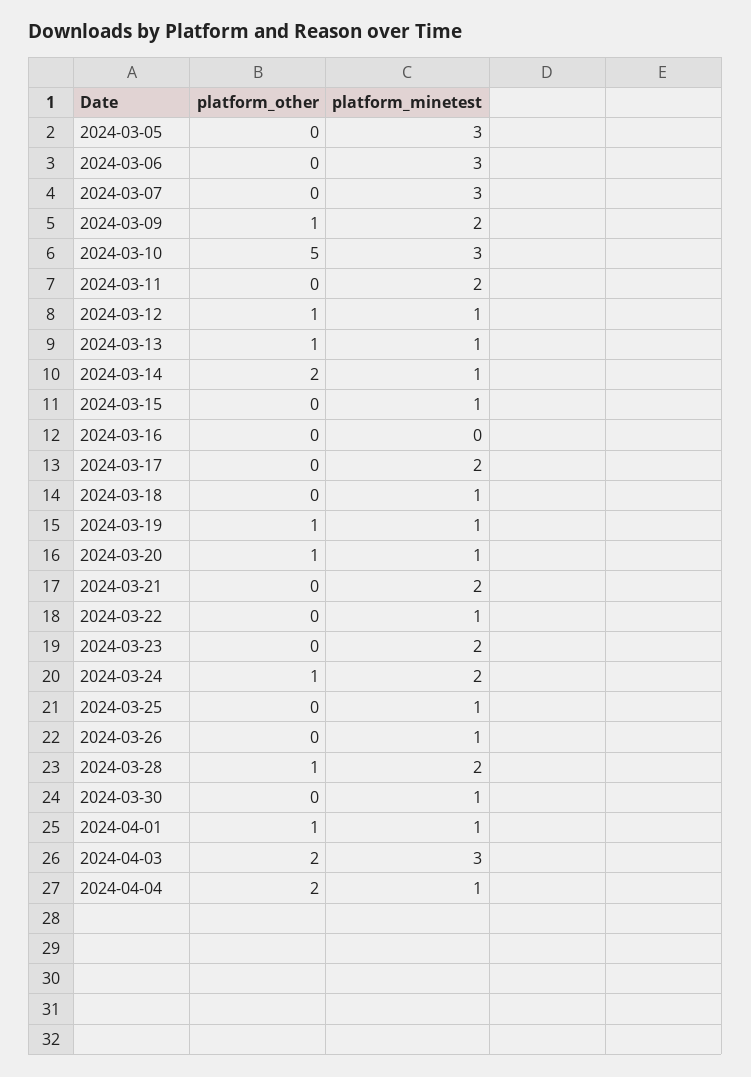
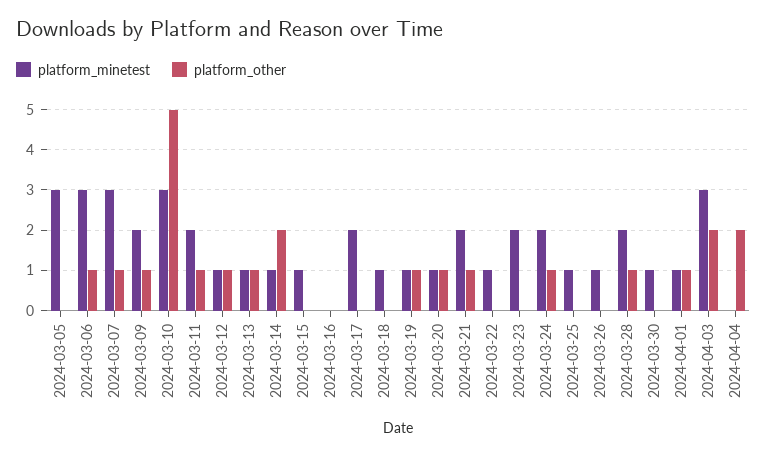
  {
    "platform_other": {
      "2024-03-05": 0,
-     "2024-03-06": 0,
+     "2024-03-06": 1,
-     "2024-03-07": 0,
+     "2024-03-07": 1,
      "2024-03-09": 1,
      "2024-03-10": 5,
-     "2024-03-11": 0,
+     "2024-03-11": 1,
      "2024-03-12": 1,
      "2024-03-13": 1,
      "2024-03-14": 2,
      "2024-03-15": 0,
      "2024-03-16": 0,
      "2024-03-17": 0,
      "2024-03-18": 0,
      "2024-03-19": 1,
      "2024-03-20": 1,
-     "2024-03-21": 0,
+     "2024-03-21": 1,
      "2024-03-22": 0,
      "2024-03-23": 0,
      "2024-03-24": 1,
      "2024-03-25": 0,
      "2024-03-26": 0,
      "2024-03-28": 1,
      "2024-03-30": 0,
      "2024-04-01": 1,
      "2024-04-03": 2,
      "2024-04-04": 2
    },
    "platform_minetest": {
      "2024-03-05": 3,
      "2024-03-06": 3,
      "2024-03-07": 3,
      "2024-03-09": 2,
      "2024-03-10": 3,
      "2024-03-11": 2,
      "2024-03-12": 1,
      "2024-03-13": 1,
      "2024-03-14": 1,
      "2024-03-15": 1,
      "2024-03-16": 0,
      "2024-03-17": 2,
      "2024-03-18": 1,
      "2024-03-19": 1,
      "2024-03-20": 1,
      "2024-03-21": 2,
      "2024-03-22": 1,
      "2024-03-23": 2,
      "2024-03-24": 2,
      "2024-03-25": 1,
      "2024-03-26": 1,
      "2024-03-28": 2,
      "2024-03-30": 1,
      "2024-04-01": 1,
      "2024-04-03": 3,
-     "2024-04-04": 1
+     "2024-04-04": 0
    }
  }

